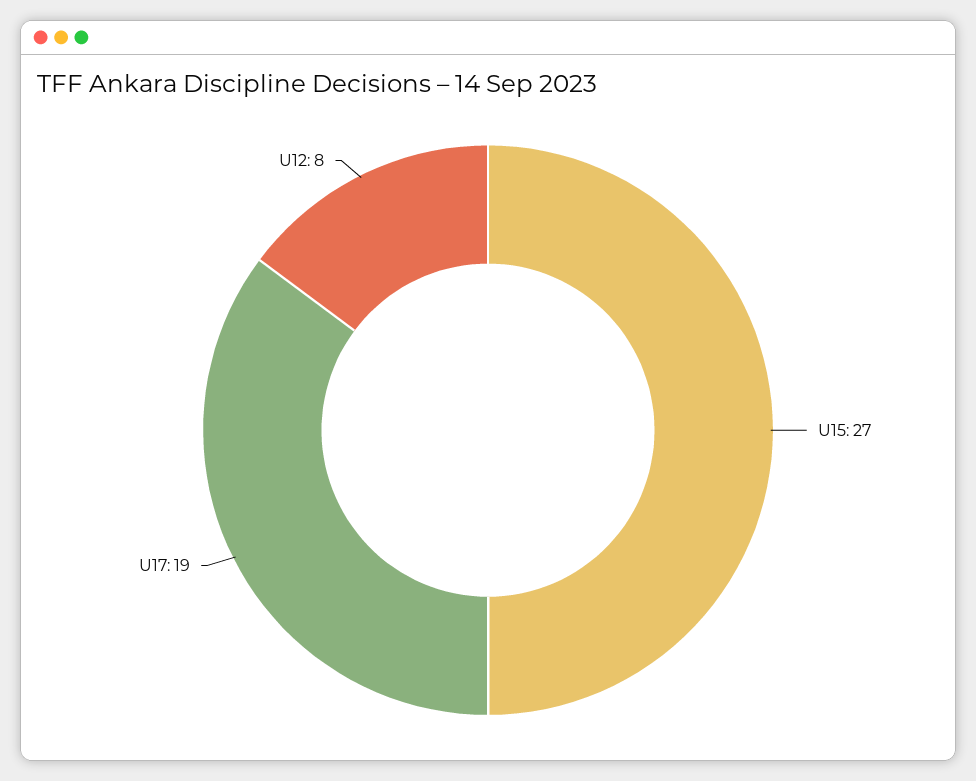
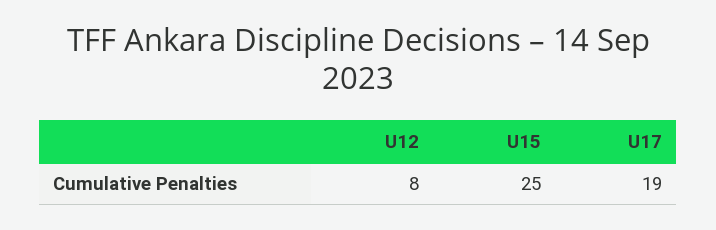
  {
-   "U15": 27,
+   "U15": 25,
    "U17": 19,
    "U12": 8
  }

